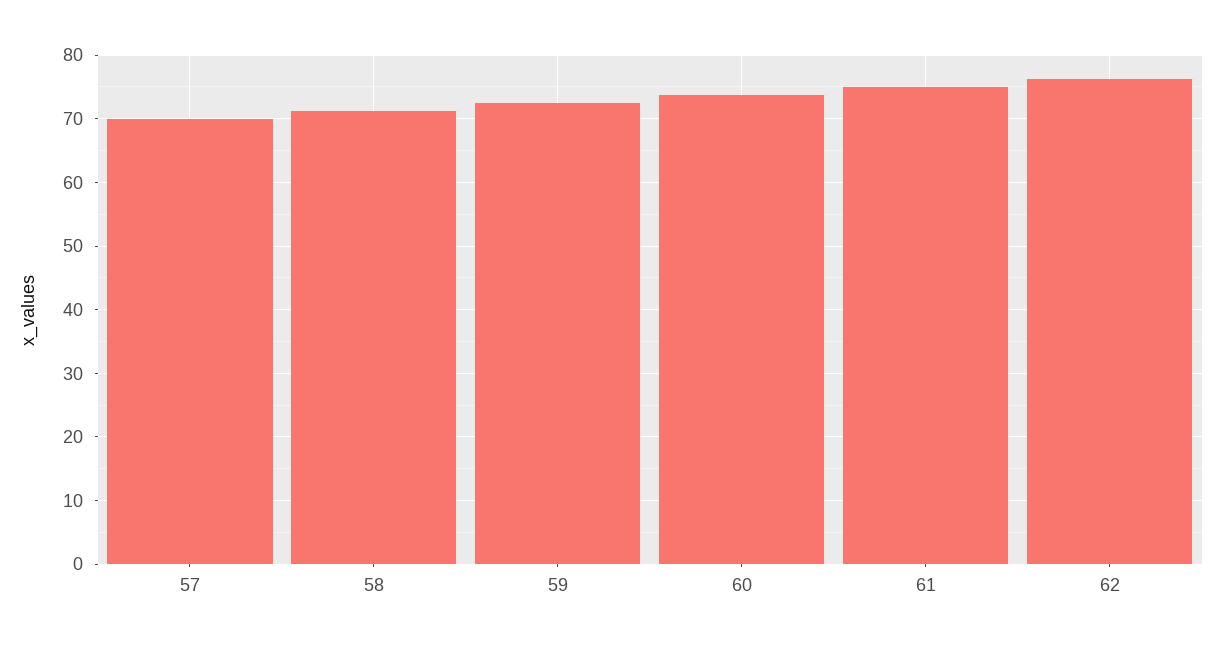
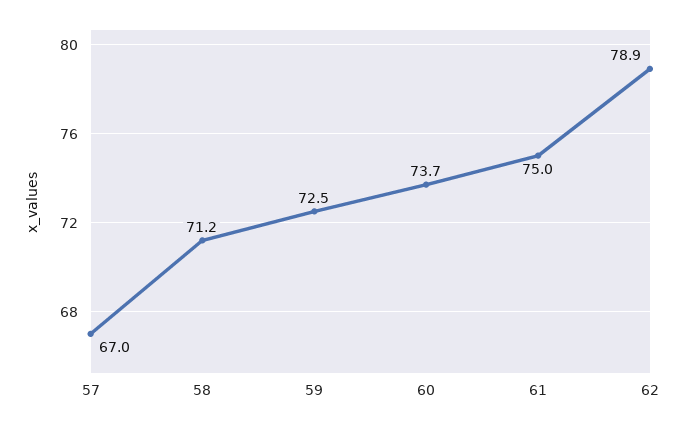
  {
-   "57": 70,
+   "57": 67,
    "58": 71.2,
    "59": 72.5,
    "60": 73.7,
    "61": 75,
-   "62": 76
+   "62": 78.9
  }

